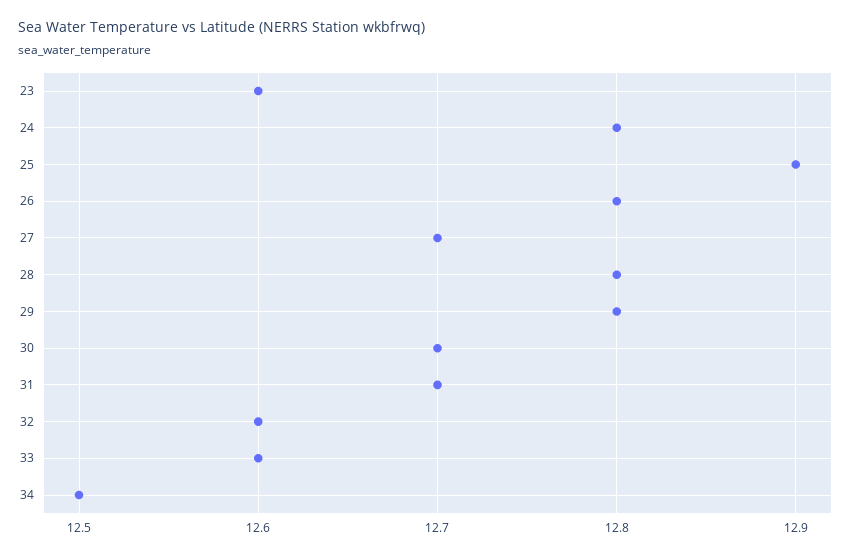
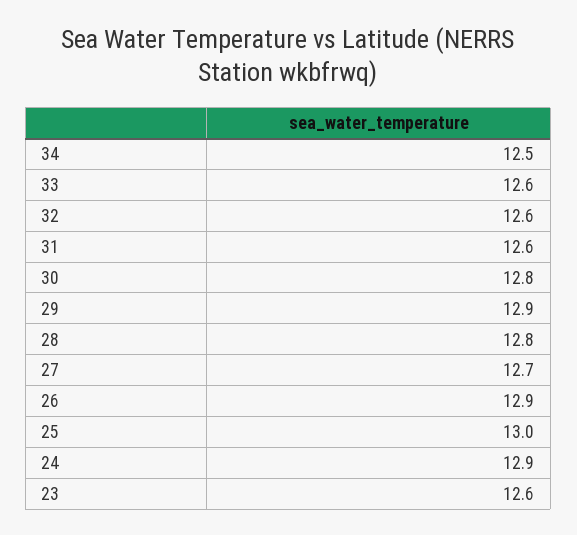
  {
    "23": 12.6,
-   "24": 12.8,
+   "24": 12.9,
-   "25": 12.9,
+   "25": 13,
-   "26": 12.8,
+   "26": 12.9,
    "27": 12.7,
    "28": 12.8,
-   "29": 12.8,
+   "29": 12.9,
-   "30": 12.7,
+   "30": 12.8,
-   "31": 12.7,
+   "31": 12.6,
    "32": 12.6,
    "33": 12.6,
    "34": 12.5
  }

